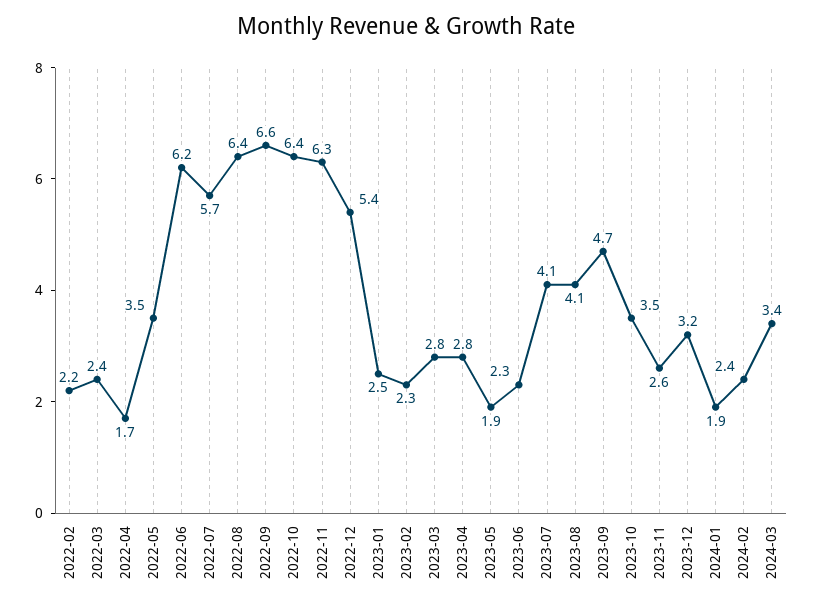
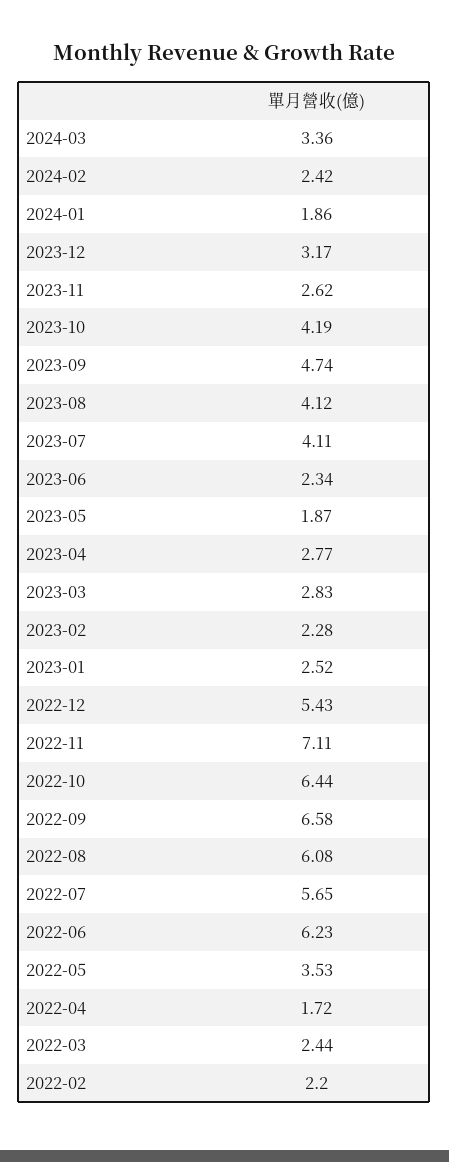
  {
    "2022-02": 2.2,
    "2022-03": 2.44,
    "2022-04": 1.72,
    "2022-05": 3.53,
    "2022-06": 6.23,
    "2022-07": 5.65,
-   "2022-08": 6.4,
+   "2022-08": 6.08,
    "2022-09": 6.58,
    "2022-10": 6.44,
-   "2022-11": 6.3,
+   "2022-11": 7.11,
    "2022-12": 5.43,
    "2023-01": 2.52,
    "2023-02": 2.28,
    "2023-03": 2.83,
    "2023-04": 2.77,
    "2023-05": 1.87,
    "2023-06": 2.34,
    "2023-07": 4.11,
    "2023-08": 4.12,
    "2023-09": 4.74,
-   "2023-10": 3.5,
+   "2023-10": 4.19,
    "2023-11": 2.62,
    "2023-12": 3.17,
    "2024-01": 1.86,
    "2024-02": 2.42,
    "2024-03": 3.36
  }

